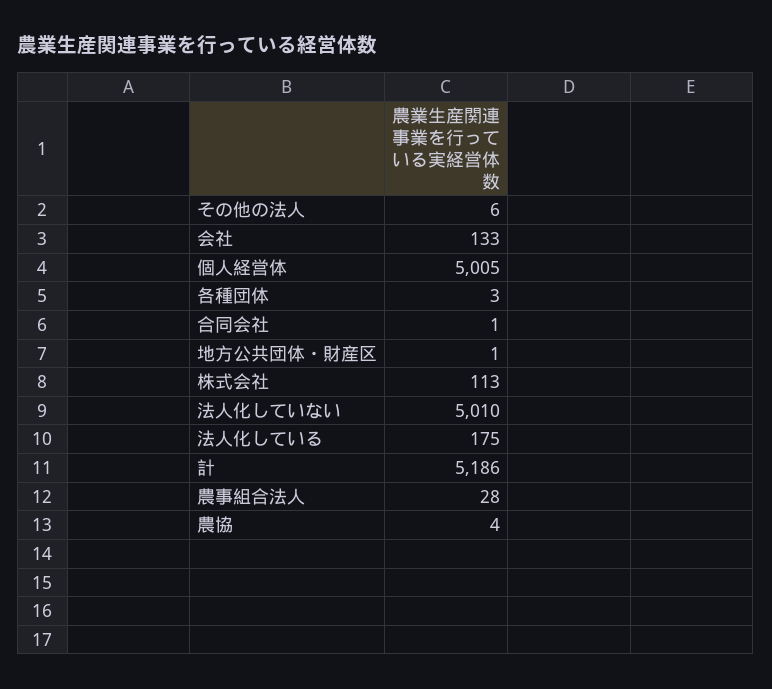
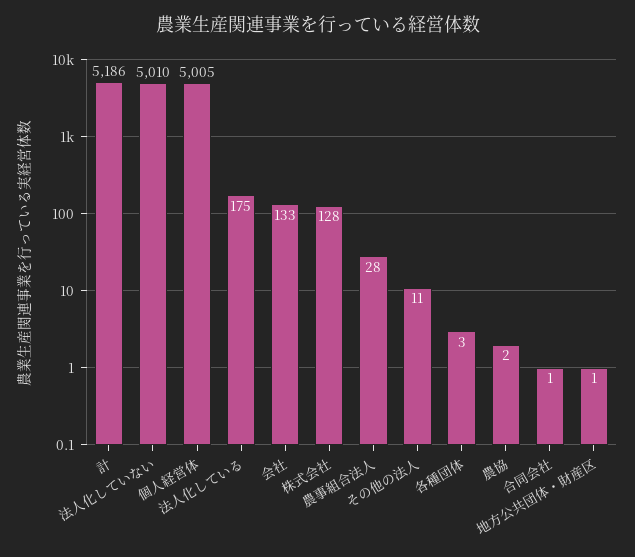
  {
-   "その他の法人": 6,
+   "その他の法人": 11,
    "会社": 133,
    "個人経営体": 5005,
    "各種団体": 3,
    "合同会社": 1,
    "地方公共団体・財産区": 1,
-   "株式会社": 113,
+   "株式会社": 128,
    "法人化していない": 5010,
    "法人化している": 175,
    "計": 5186,
    "農事組合法人": 28,
-   "農協": 4
+   "農協": 2
  }

